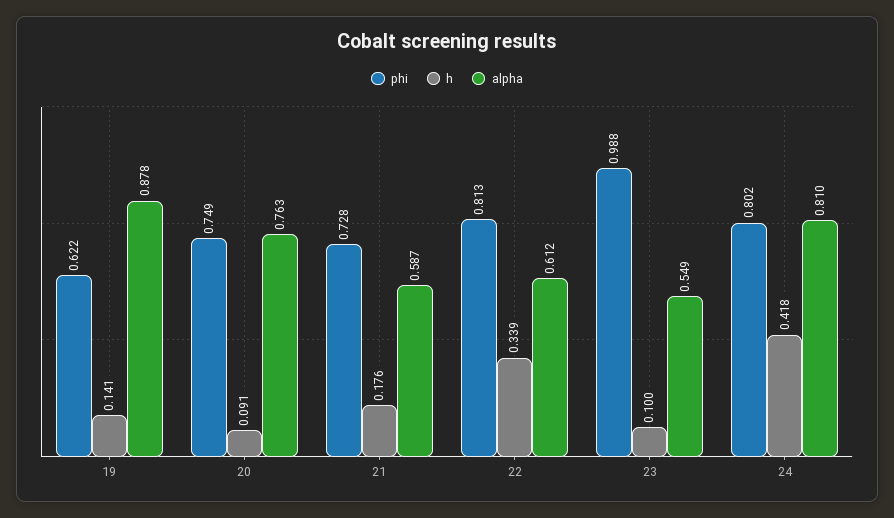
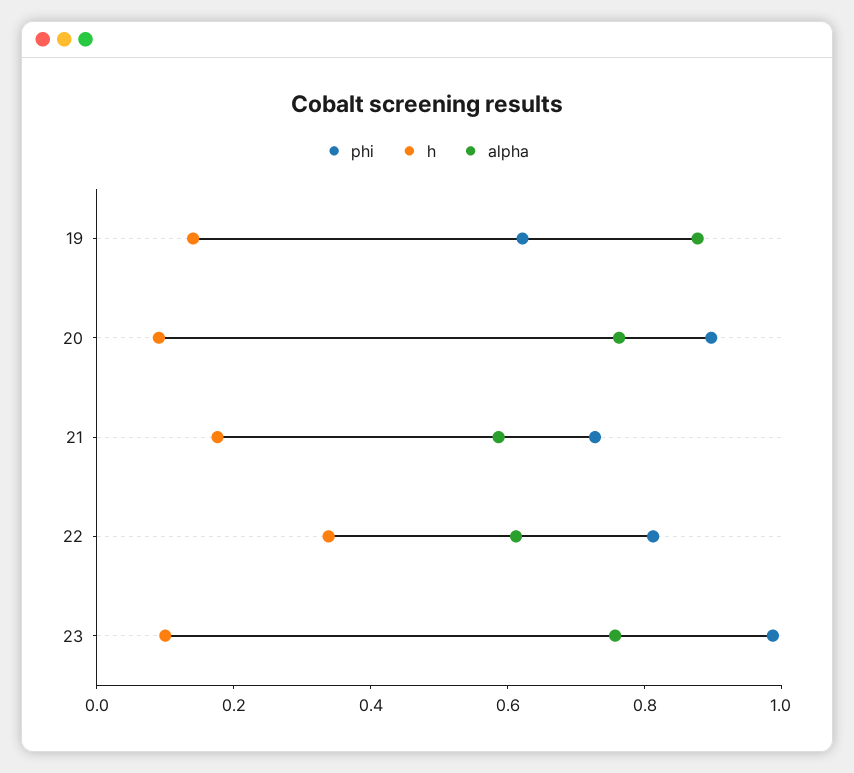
  {
    "phi": {
      "19": 0.622,
-     "20": 0.749,
+     "20": 0.9,
      "21": 0.728,
      "22": 0.813,
-     "23": 0.988,
+     "23": 0.988
-     "24": 0.802
    },
    "h": {
      "19": 0.141,
      "20": 0.091,
      "21": 0.176,
      "22": 0.339,
-     "23": 0.1,
+     "23": 0.1
-     "24": 0.418
    },
    "alpha": {
      "19": 0.878,
      "20": 0.763,
      "21": 0.587,
      "22": 0.612,
-     "23": 0.549,
+     "23": 0.75
-     "24": 0.81
    }
  }

